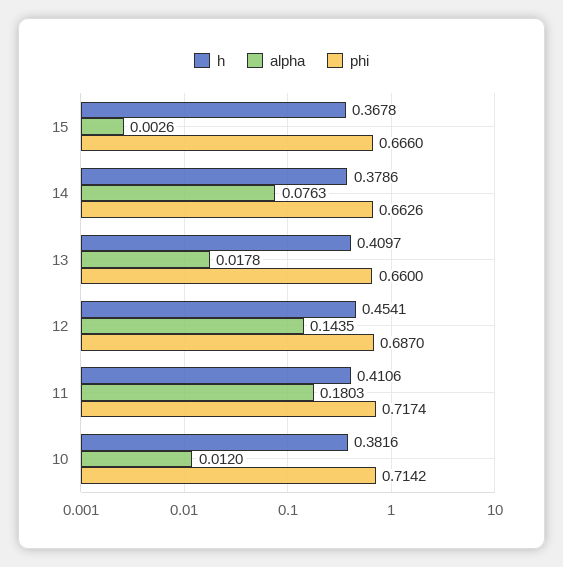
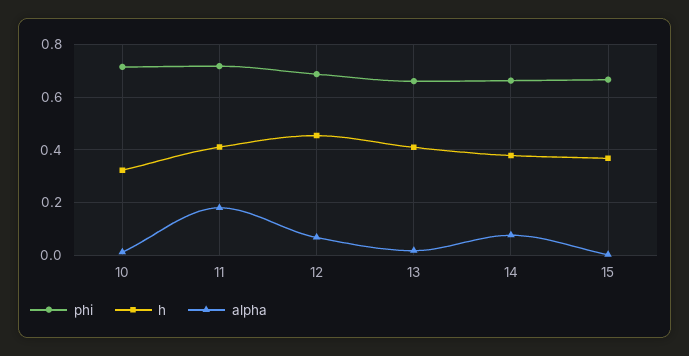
  {
    "h": {
      "15": 0.3678,
      "14": 0.3786,
      "13": 0.4097,
      "12": 0.4541,
      "11": 0.4106,
-     "10": 0.3816
+     "10": 0.325
    },
    "alpha": {
      "15": 0.0026,
      "14": 0.0763,
      "13": 0.0178,
-     "12": 0.1435,
+     "12": 0.075,
      "11": 0.1803,
      "10": 0.012
    },
    "phi": {
      "15": 0.666,
      "14": 0.6626,
      "13": 0.66,
      "12": 0.687,
      "11": 0.7174,
      "10": 0.7142
    }
  }

